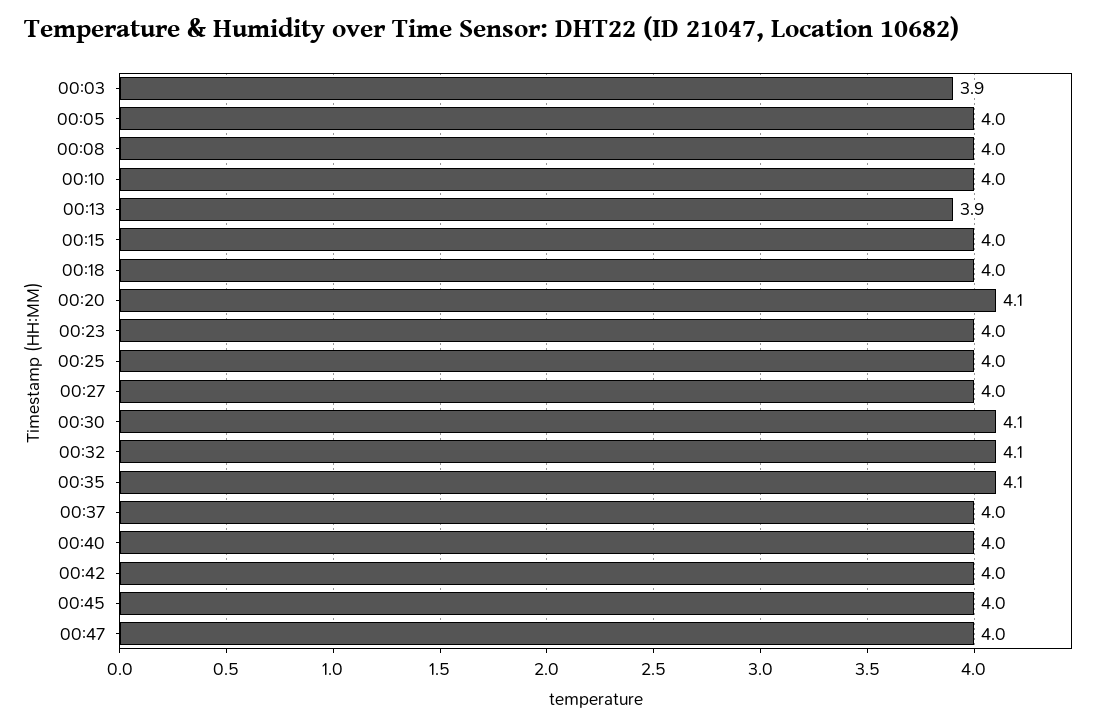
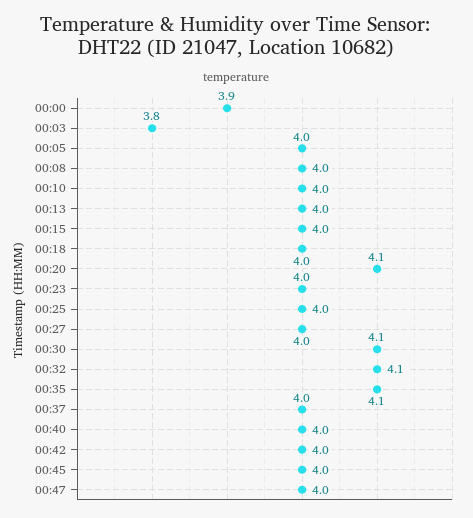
  {
-   "00:03": 3.9,
+   "00:03": 3.8,
    "00:05": 4,
    "00:08": 4,
    "00:10": 4,
-   "00:13": 3.9,
+   "00:13": 4,
    "00:15": 4,
    "00:18": 4,
    "00:20": 4.1,
    "00:23": 4,
    "00:25": 4,
    "00:27": 4,
    "00:30": 4.1,
    "00:32": 4.1,
    "00:35": 4.1,
    "00:37": 4,
    "00:40": 4,
    "00:42": 4,
    "00:45": 4,
-   "00:47": 4
+   "00:47": 4,
+   "00:00": 3.9
  }

